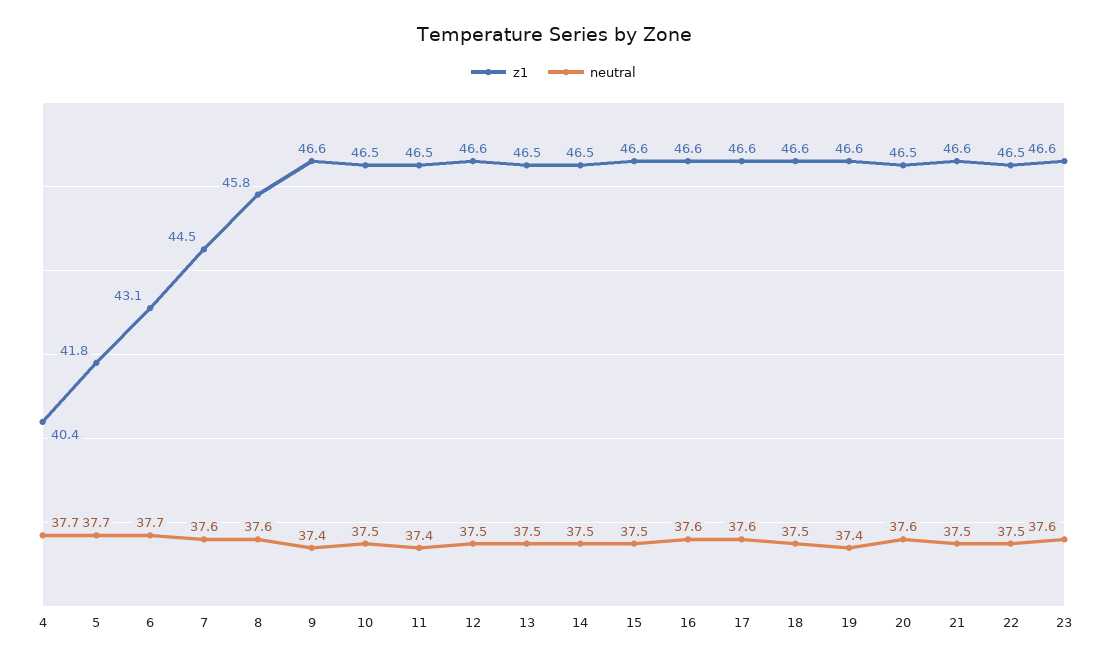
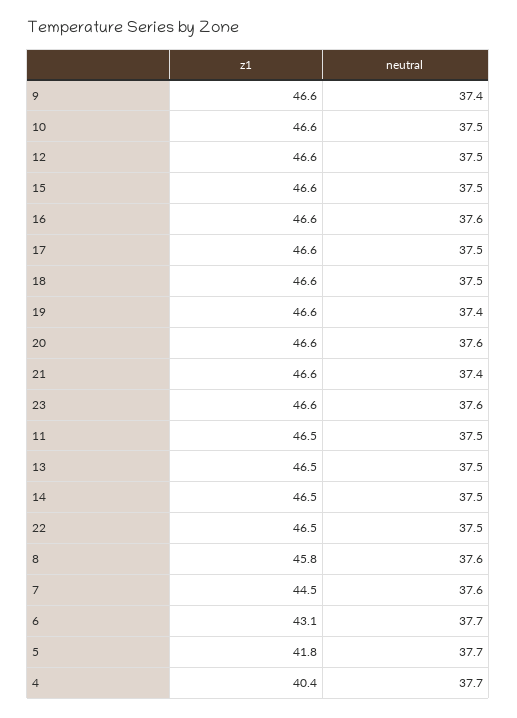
  {
    "z1": {
      "4": 40.4,
      "5": 41.8,
      "6": 43.1,
      "7": 44.5,
      "8": 45.8,
      "9": 46.6,
-     "10": 46.5,
+     "10": 46.6,
      "11": 46.5,
      "12": 46.6,
      "13": 46.5,
      "14": 46.5,
      "15": 46.6,
      "16": 46.6,
      "17": 46.6,
      "18": 46.6,
      "19": 46.6,
-     "20": 46.5,
+     "20": 46.6,
      "21": 46.6,
      "22": 46.5,
      "23": 46.6
    },
    "neutral": {
      "4": 37.7,
      "5": 37.7,
      "6": 37.7,
      "7": 37.6,
      "8": 37.6,
      "9": 37.4,
      "10": 37.5,
-     "11": 37.4,
+     "11": 37.5,
      "12": 37.5,
      "13": 37.5,
      "14": 37.5,
      "15": 37.5,
      "16": 37.6,
-     "17": 37.6,
+     "17": 37.5,
      "18": 37.5,
      "19": 37.4,
      "20": 37.6,
-     "21": 37.5,
+     "21": 37.4,
      "22": 37.5,
      "23": 37.6
    }
  }

